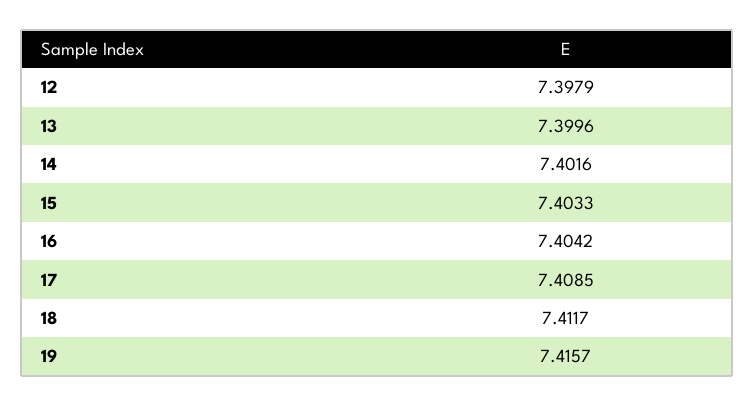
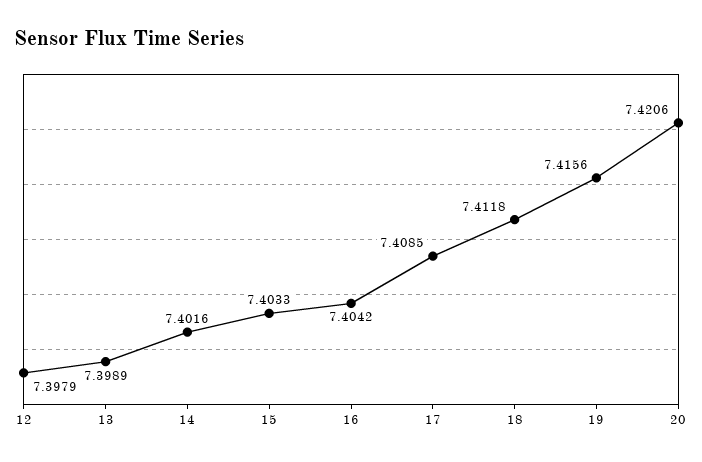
  {
    "12": 7.3979,
-   "13": 7.3996,
+   "13": 7.3989,
    "14": 7.4016,
    "15": 7.4033,
    "16": 7.4042,
    "17": 7.4085,
-   "18": 7.4117,
+   "18": 7.4118,
-   "19": 7.4157
+   "19": 7.4156,
+   "20": 7.4206
  }

